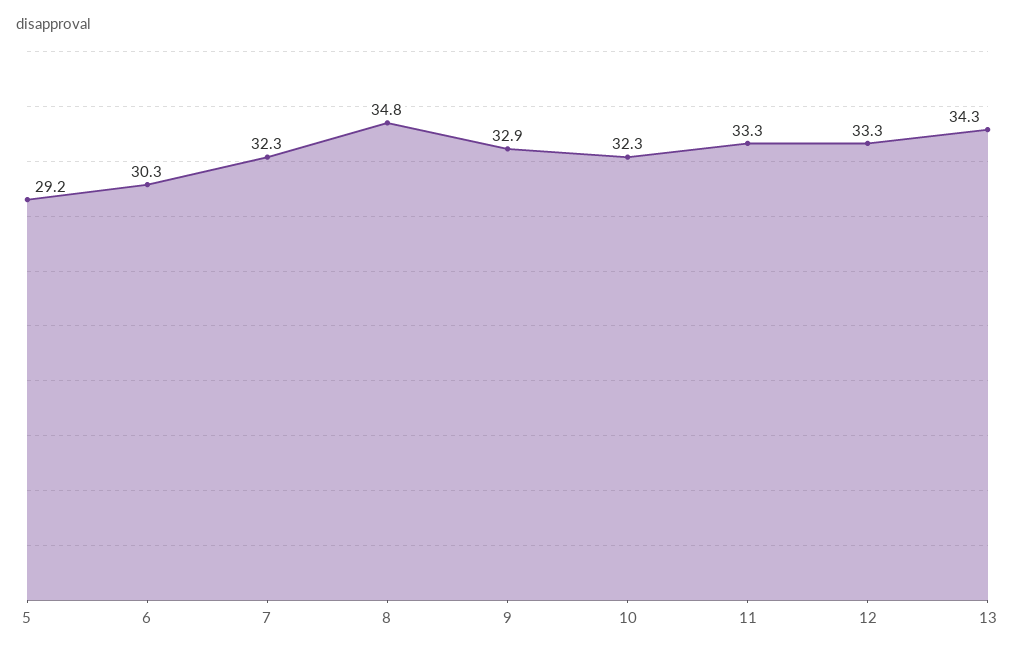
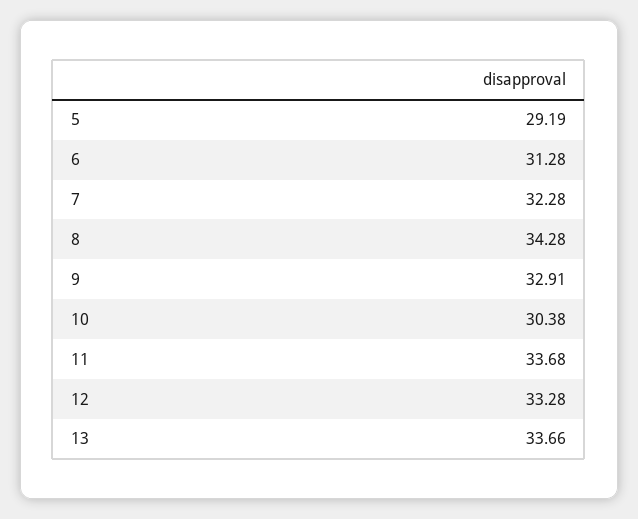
  {
    "5": 29.19,
-   "6": 30.3,
+   "6": 31.28,
    "7": 32.28,
-   "8": 34.8,
+   "8": 34.28,
    "9": 32.91,
-   "10": 32.3,
+   "10": 30.38,
-   "11": 33.3,
+   "11": 33.68,
    "12": 33.28,
-   "13": 34.3
+   "13": 33.66
  }

